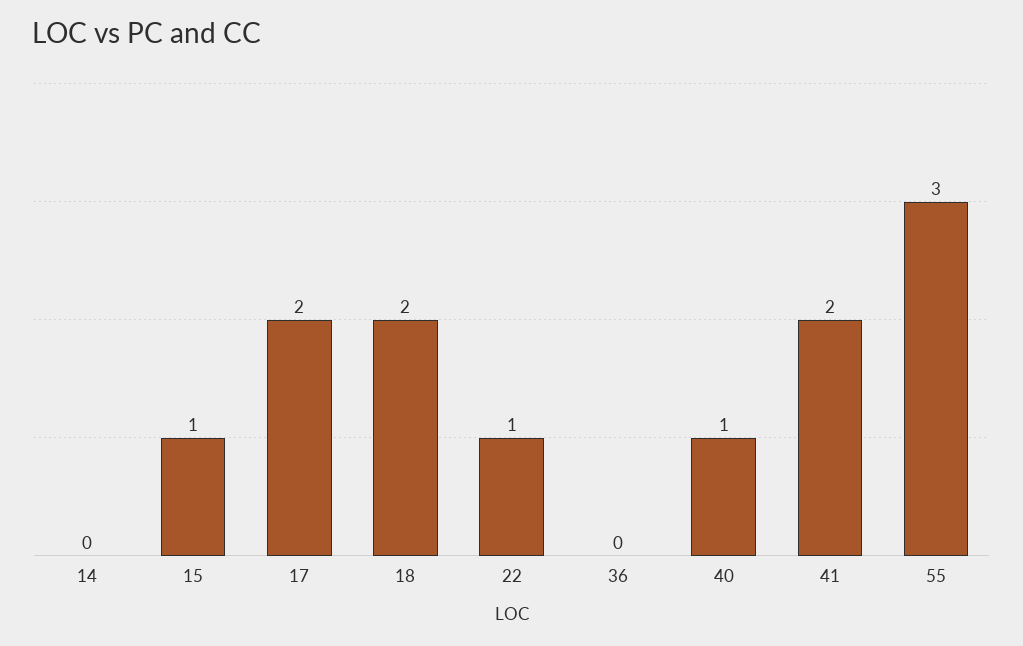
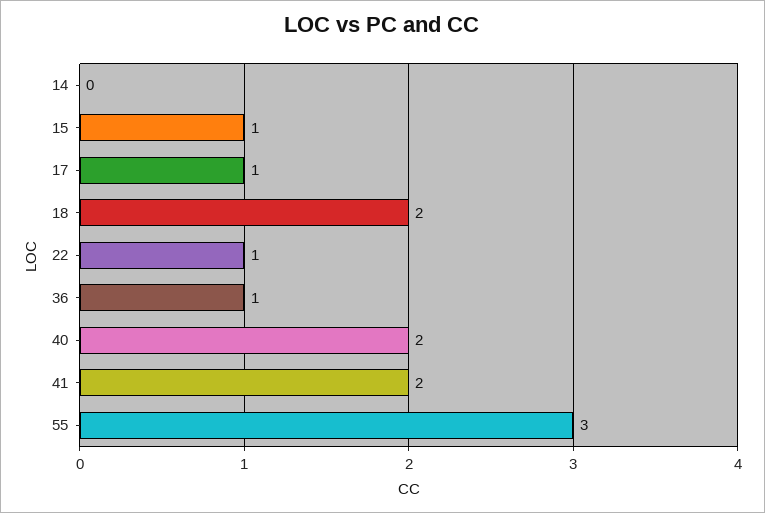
  {
    "14": 0,
    "15": 1,
-   "17": 2,
+   "17": 1,
    "18": 2,
    "22": 1,
-   "36": 0,
+   "36": 1,
-   "40": 1,
+   "40": 2,
    "41": 2,
    "55": 3
  }

